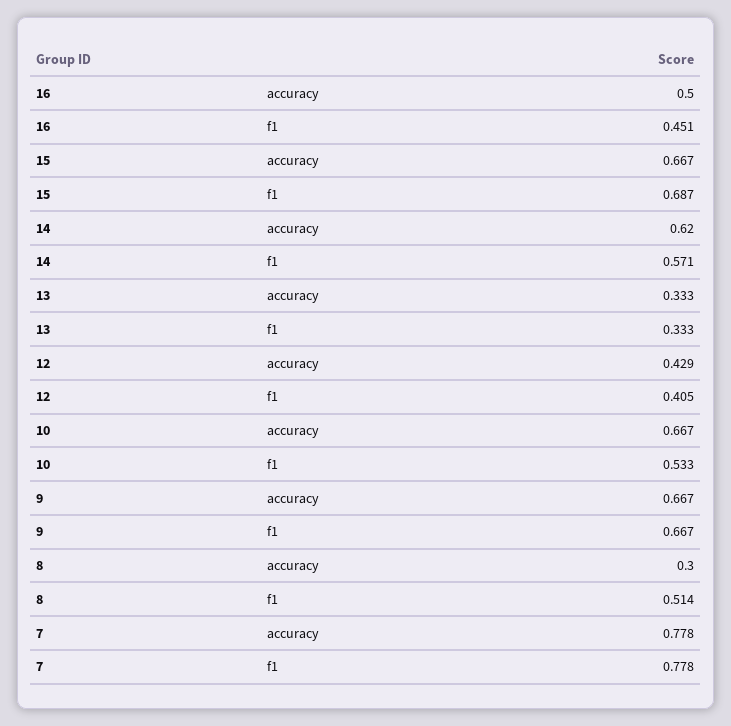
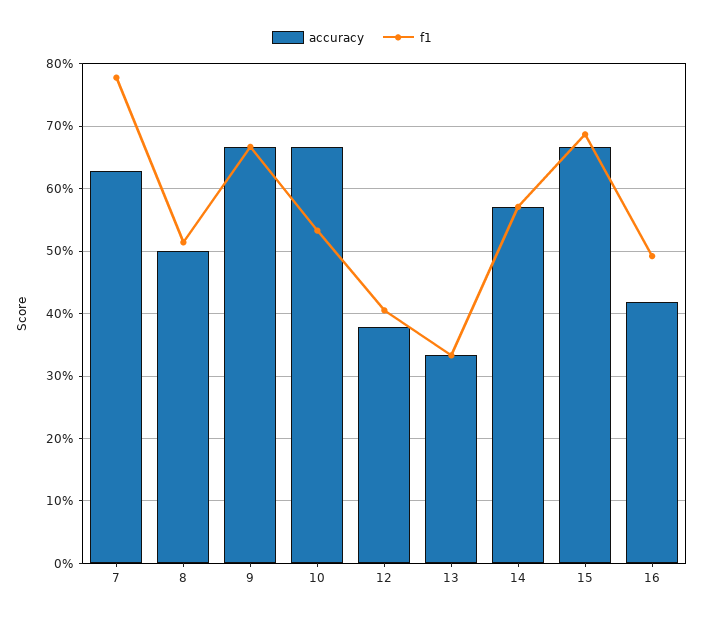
  {
    "accuracy": {
-     "16": 0.5,
+     "16": 0.42,
      "15": 0.667,
-     "14": 0.62,
+     "14": 0.57,
      "13": 0.333,
-     "12": 0.429,
+     "12": 0.38,
      "10": 0.667,
      "9": 0.667,
-     "8": 0.3,
+     "8": 0.5,
-     "7": 0.778
+     "7": 0.63
    },
    "f1": {
-     "16": 0.451,
+     "16": 0.49,
      "15": 0.687,
      "14": 0.571,
      "13": 0.333,
      "12": 0.405,
      "10": 0.533,
      "9": 0.667,
      "8": 0.514,
      "7": 0.778
    }
  }

